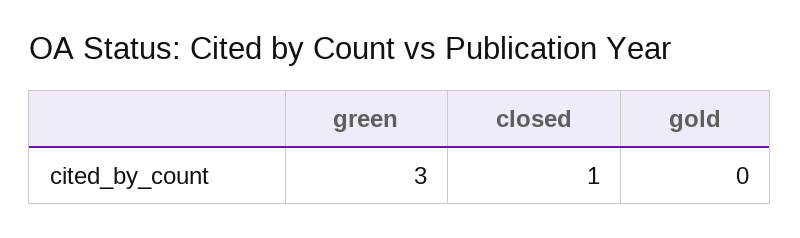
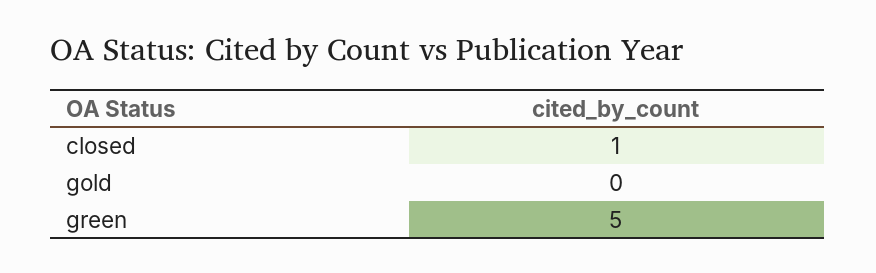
  {
-   "green": 3,
+   "green": 5,
    "closed": 1,
    "gold": 0
  }

